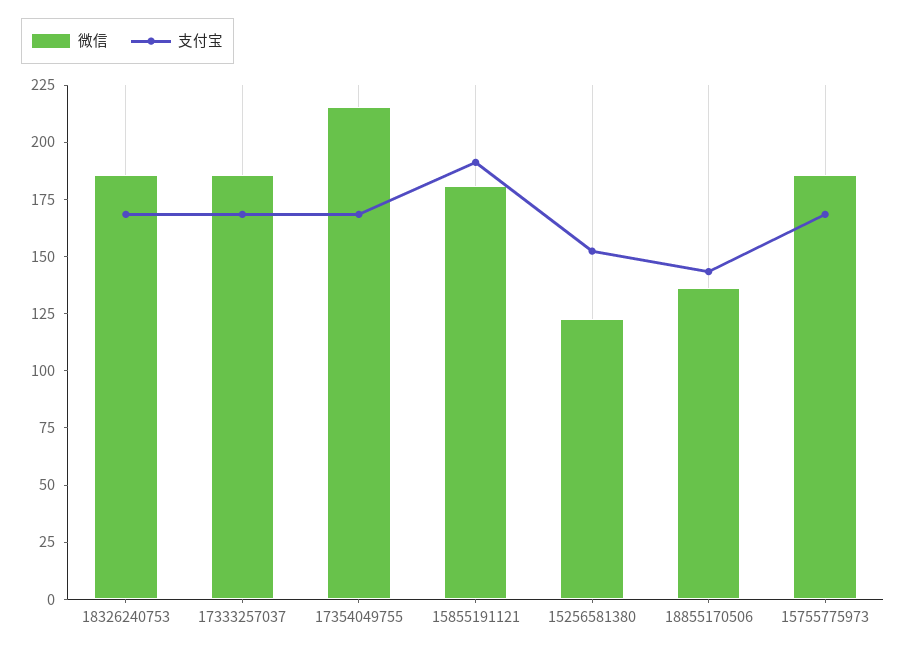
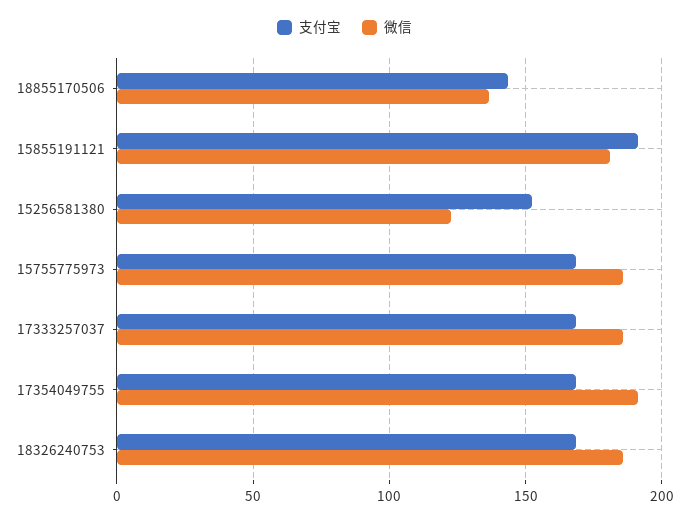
  {
    "微信": {
      "18326240753": 185,
      "17333257037": 185,
-     "17354049755": 215,
+     "17354049755": 190,
      "15855191121": 180,
      "15256581380": 125,
      "18855170506": 135,
      "15755775973": 185
    },
    "支付宝": {
      "18326240753": 170,
      "17333257037": 170,
      "17354049755": 170,
      "15855191121": 190,
      "15256581380": 150,
      "18855170506": 145,
      "15755775973": 170
    }
  }

